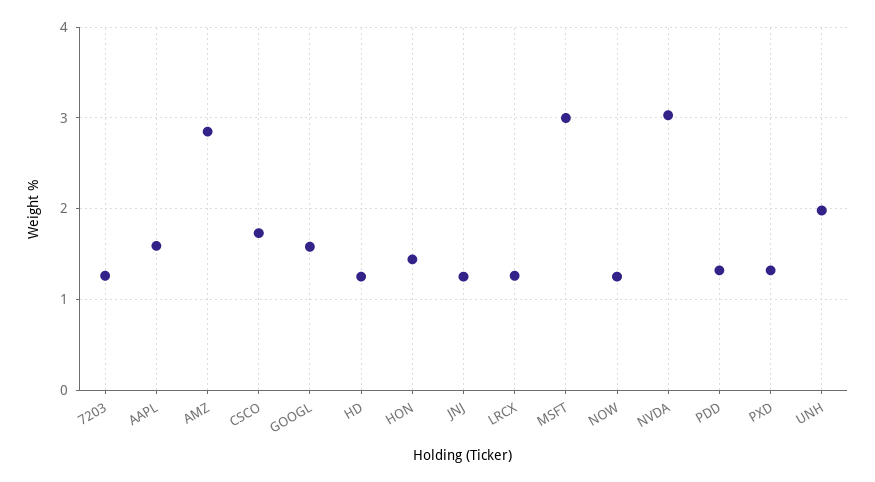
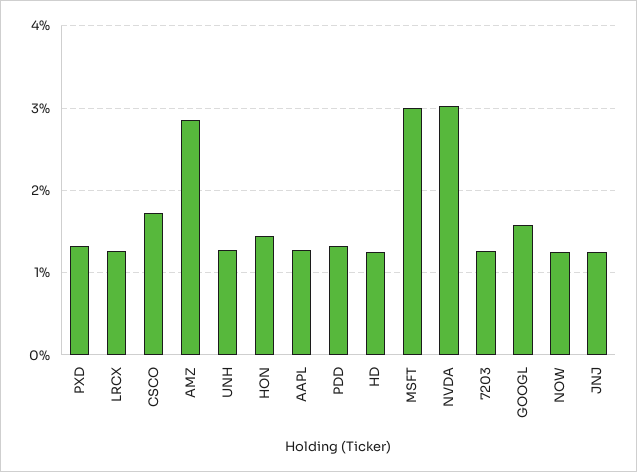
  {
    "7203": 1.3,
-   "AAPL": 1.6,
+   "AAPL": 1.3,
    "AMZ": 2.9,
    "CSCO": 1.7,
    "GOOGL": 1.6,
    "HD": 1.3,
    "HON": 1.4,
    "JNJ": 1.3,
    "LRCX": 1.3,
    "MSFT": 3,
    "NOW": 1.3,
    "NVDA": 3,
    "PDD": 1.3,
    "PXD": 1.3,
-   "UNH": 2
+   "UNH": 1.3
  }

